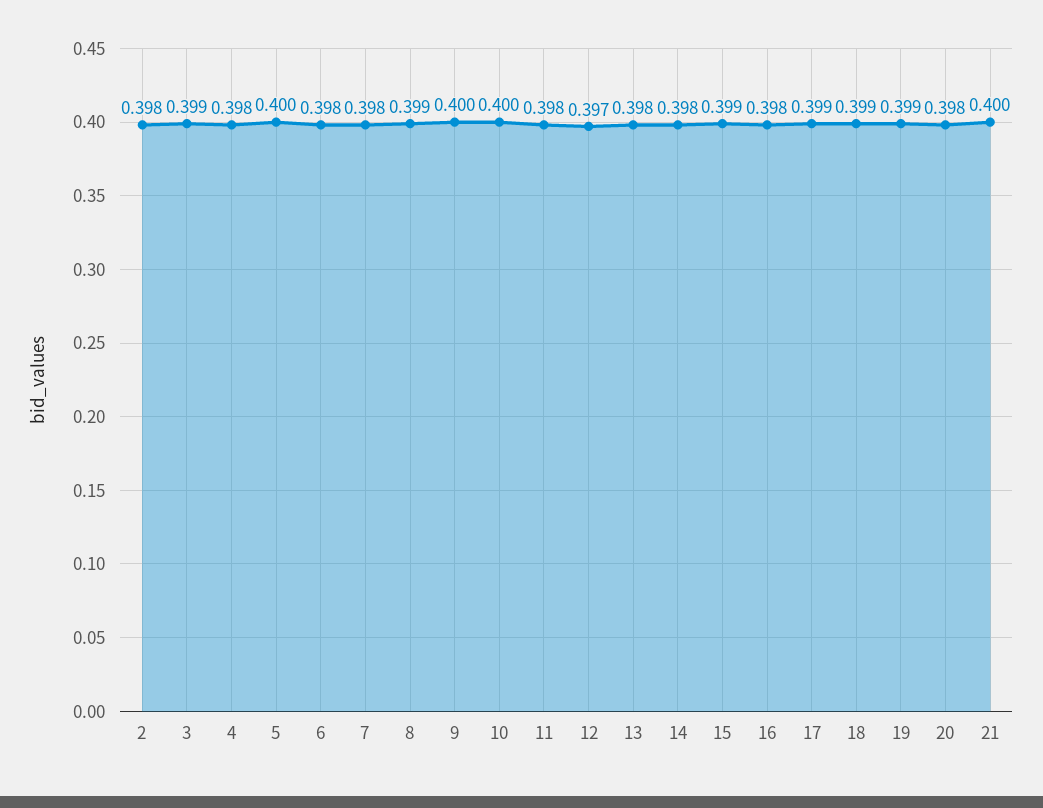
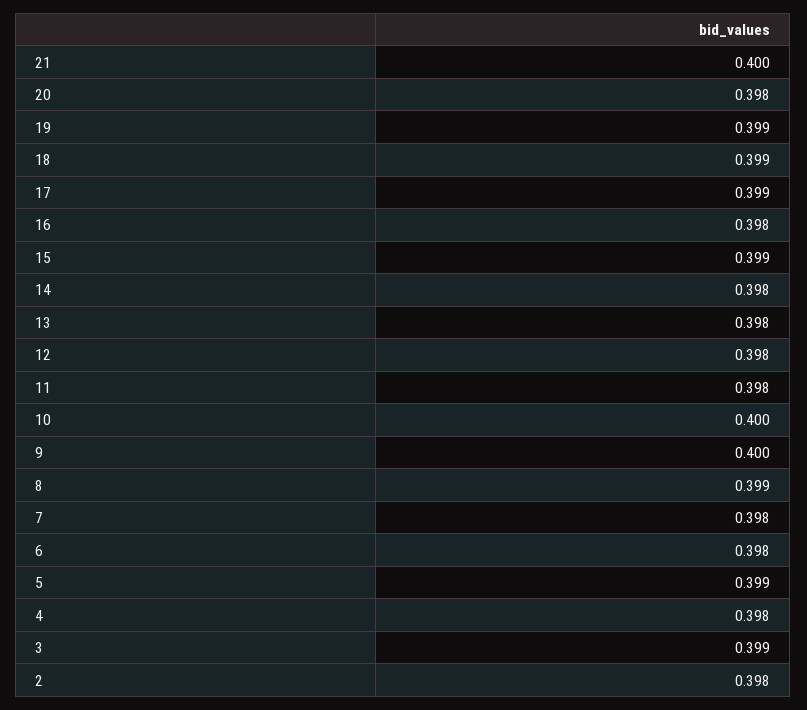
  {
    "2": 0.398,
    "3": 0.399,
    "4": 0.398,
-   "5": 0.4,
+   "5": 0.399,
    "6": 0.398,
    "7": 0.398,
    "8": 0.399,
    "9": 0.4,
    "10": 0.4,
    "11": 0.398,
-   "12": 0.397,
+   "12": 0.398,
    "13": 0.398,
    "14": 0.398,
    "15": 0.399,
    "16": 0.398,
    "17": 0.399,
    "18": 0.399,
    "19": 0.399,
    "20": 0.398,
    "21": 0.4
  }

